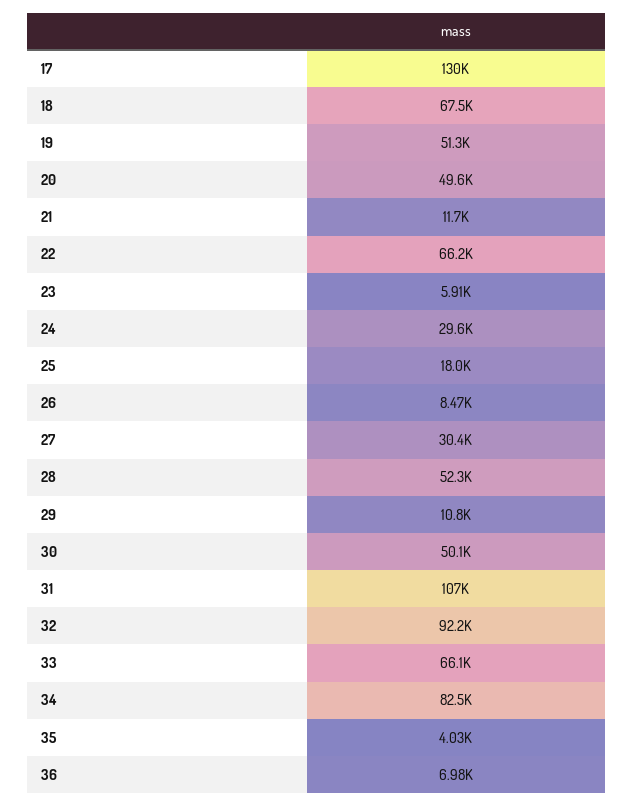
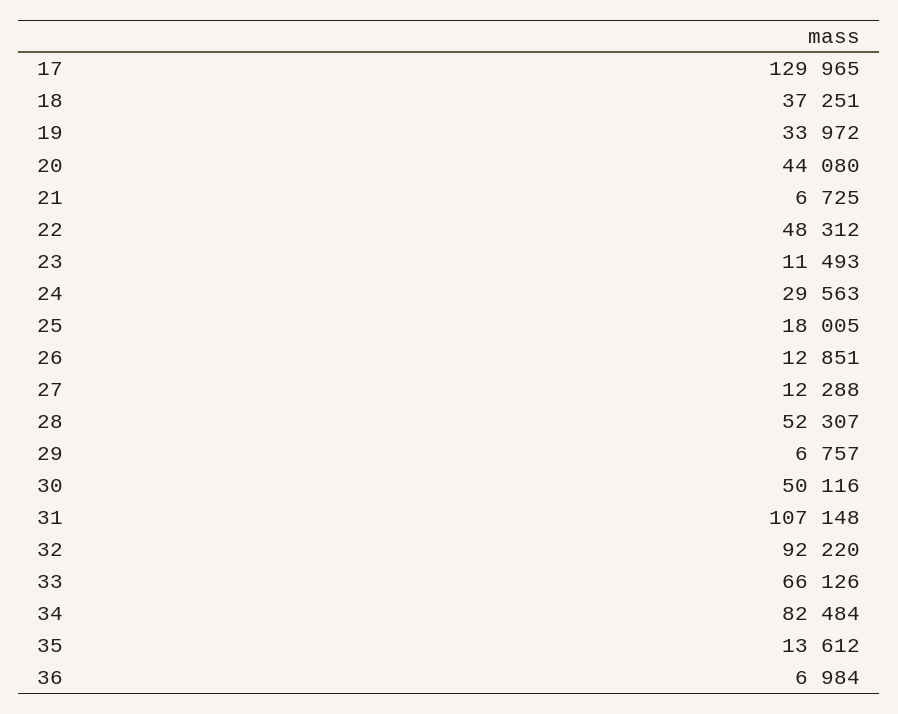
  {
    "17": 129965,
-   "18": 67500,
+   "18": 37251,
-   "19": 51300,
+   "19": 33972,
-   "20": 49600,
+   "20": 44080,
-   "21": 11700,
+   "21": 6725,
-   "22": 66200,
+   "22": 48312,
-   "23": 5910,
+   "23": 11493,
    "24": 29563,
    "25": 18005,
-   "26": 8470,
+   "26": 12851,
-   "27": 30400,
+   "27": 12288,
    "28": 52307,
-   "29": 10800,
+   "29": 6757,
    "30": 50116,
    "31": 107148,
    "32": 92220,
    "33": 66126,
    "34": 82484,
-   "35": 4030,
+   "35": 13612,
    "36": 6984
  }

